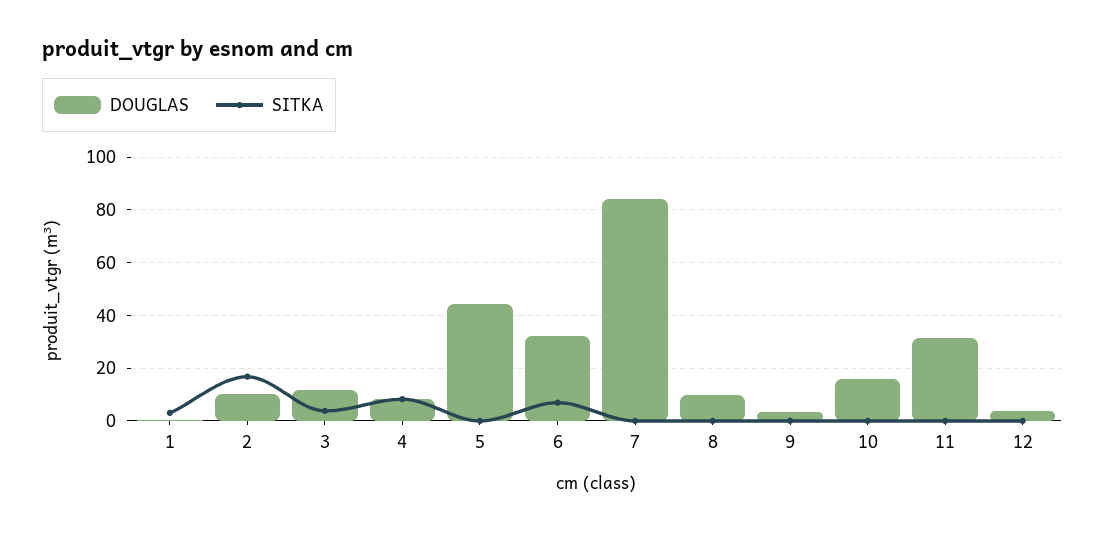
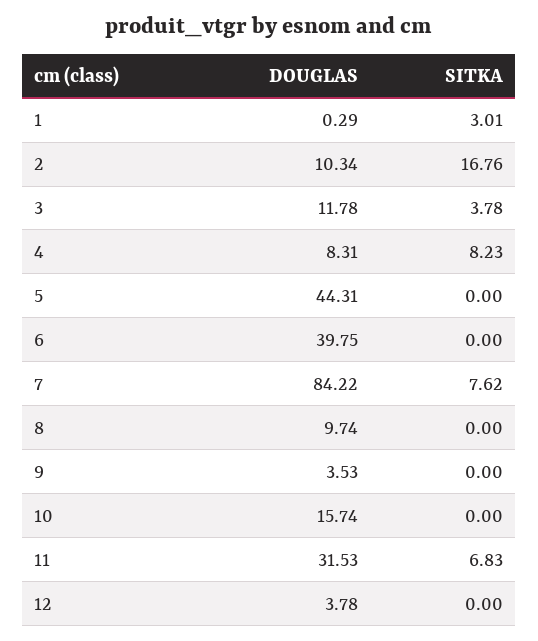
  {
    "DOUGLAS": {
      "1": 0.29,
      "2": 10.34,
      "3": 11.78,
      "4": 8.31,
      "5": 44.31,
-     "6": 32.5,
+     "6": 39.75,
      "7": 84.22,
      "8": 9.74,
      "9": 3.53,
      "10": 15.74,
      "11": 31.53,
      "12": 3.78
    },
    "SITKA": {
      "1": 3.01,
      "2": 16.76,
      "3": 3.78,
      "4": 8.23,
      "5": 0,
-     "6": 7.5,
+     "6": 0,
-     "7": 0,
+     "7": 7.62,
      "8": 0,
      "9": 0,
      "10": 0,
-     "11": 0,
+     "11": 6.83,
      "12": 0
    }
  }

